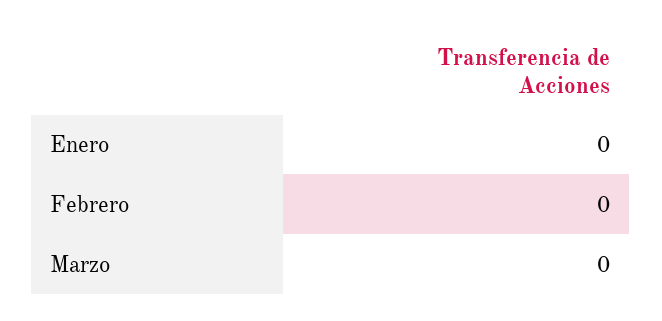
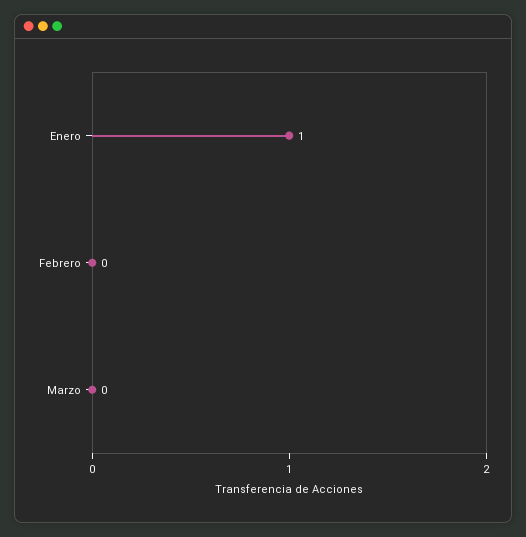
  {
-   "Enero": 0,
+   "Enero": 1,
    "Febrero": 0,
    "Marzo": 0
  }

